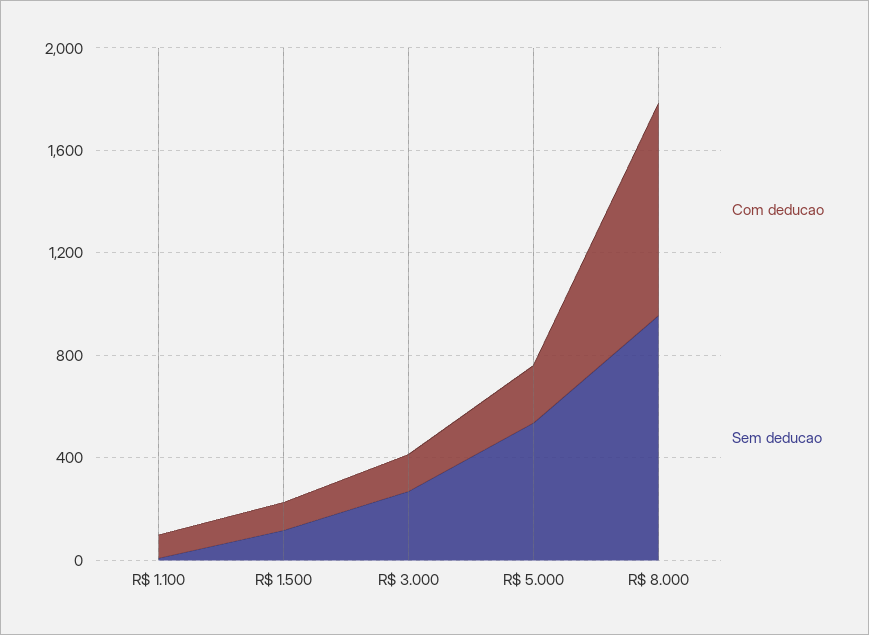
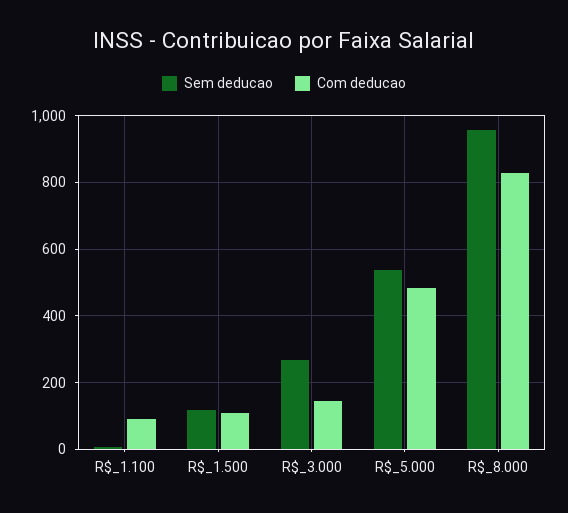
  {
    "Com deducao": {
      "R$ 1.100": 100,
      "R$ 1.500": 100,
      "R$ 3.000": 140,
-     "R$ 5.000": 200,
+     "R$ 5.000": 480,
      "R$ 8.000": 820
    },
    "Sem deducao": {
      "R$ 1.100": 0,
      "R$ 1.500": 120,
      "R$ 3.000": 260,
      "R$ 5.000": 540,
      "R$ 8.000": 960
    }
  }

